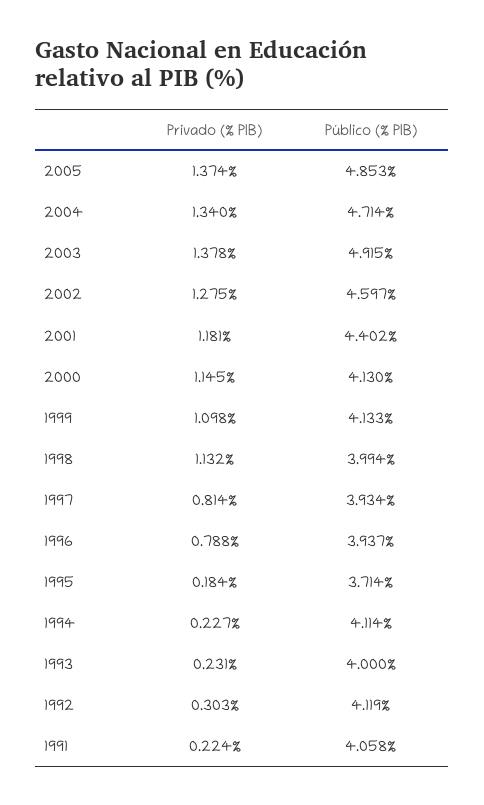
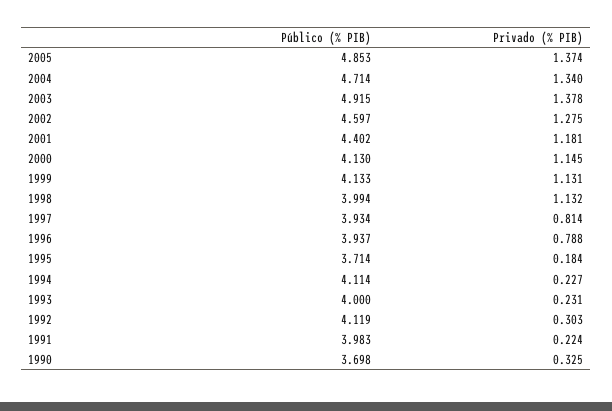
  {
    "Privado (% PIB)": {
      "2005": 1.374,
      "2004": 1.34,
      "2003": 1.378,
      "2002": 1.275,
      "2001": 1.181,
      "2000": 1.145,
-     "1999": 1.098,
+     "1999": 1.131,
      "1998": 1.132,
      "1997": 0.814,
      "1996": 0.788,
      "1995": 0.184,
      "1994": 0.227,
      "1993": 0.231,
      "1992": 0.303,
-     "1991": 0.224
+     "1991": 0.224,
+     "1990": 0.325
    },
    "Público (% PIB)": {
      "2005": 4.853,
      "2004": 4.714,
      "2003": 4.915,
      "2002": 4.597,
      "2001": 4.402,
      "2000": 4.13,
      "1999": 4.133,
      "1998": 3.994,
      "1997": 3.934,
      "1996": 3.937,
      "1995": 3.714,
      "1994": 4.114,
      "1993": 4,
      "1992": 4.119,
-     "1991": 4.058
+     "1991": 3.983,
+     "1990": 3.698
    }
  }

